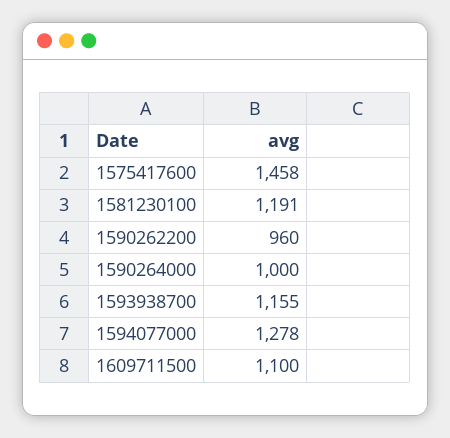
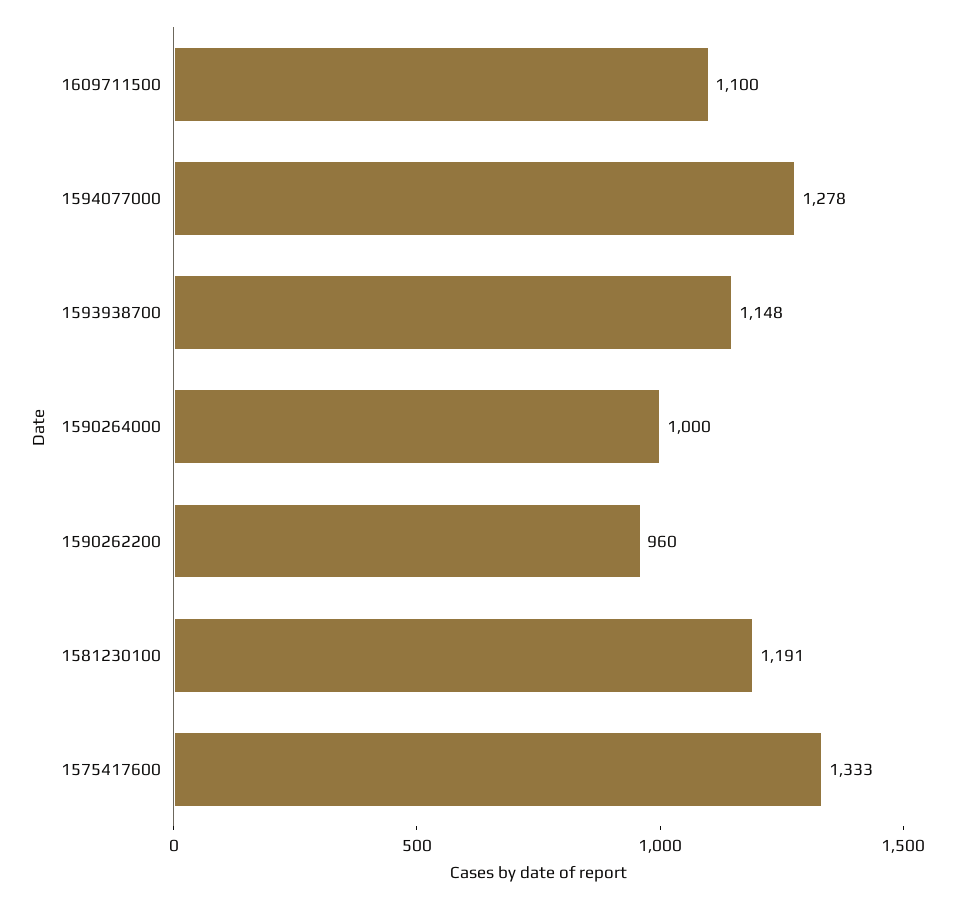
  {
-   "1575417600": 1458,
+   "1575417600": 1333,
    "1581230100": 1191,
    "1590262200": 960,
    "1590264000": 1000,
-   "1593938700": 1155,
+   "1593938700": 1148,
    "1594077000": 1278,
    "1609711500": 1100
  }

